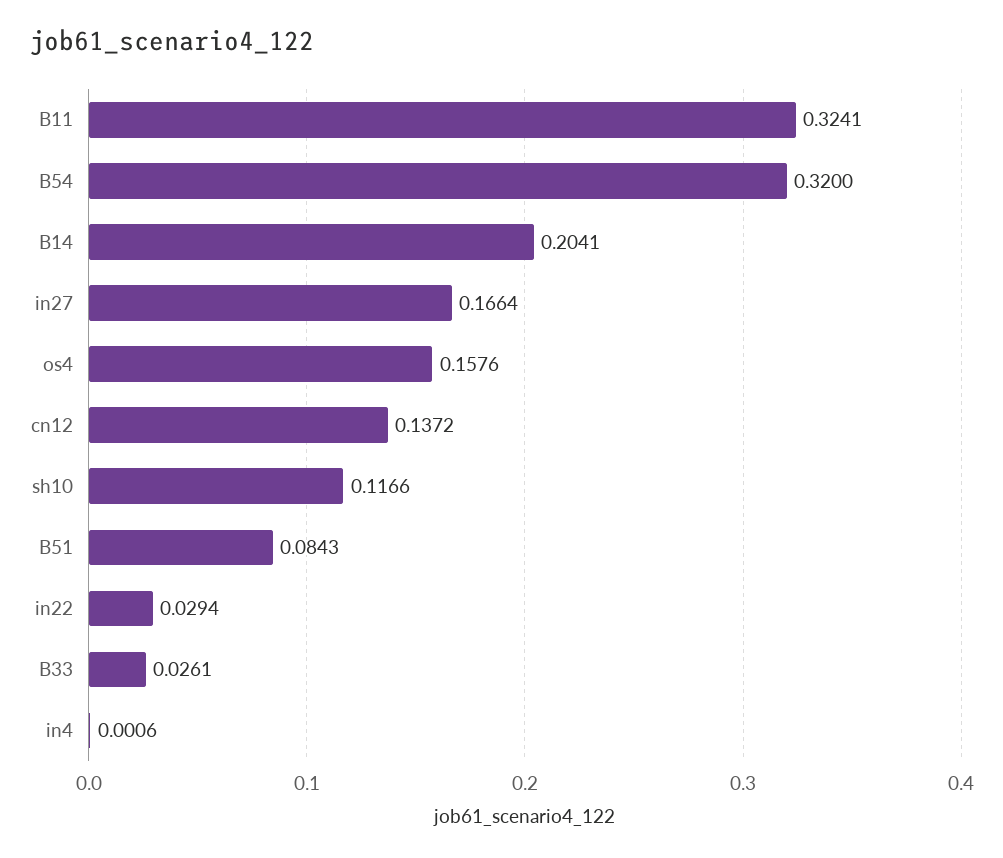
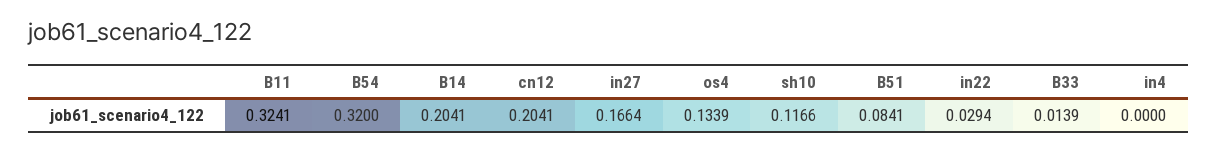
  {
    "B11": 0.3241,
    "B54": 0.32,
    "B14": 0.2041,
    "in27": 0.1664,
-   "os4": 0.1576,
+   "os4": 0.1339,
-   "cn12": 0.1372,
+   "cn12": 0.2041,
    "sh10": 0.1166,
-   "B51": 0.0843,
+   "B51": 0.0841,
    "in22": 0.0294,
-   "B33": 0.0261,
+   "B33": 0.0139,
-   "in4": 0.0006
+   "in4": 0
  }

